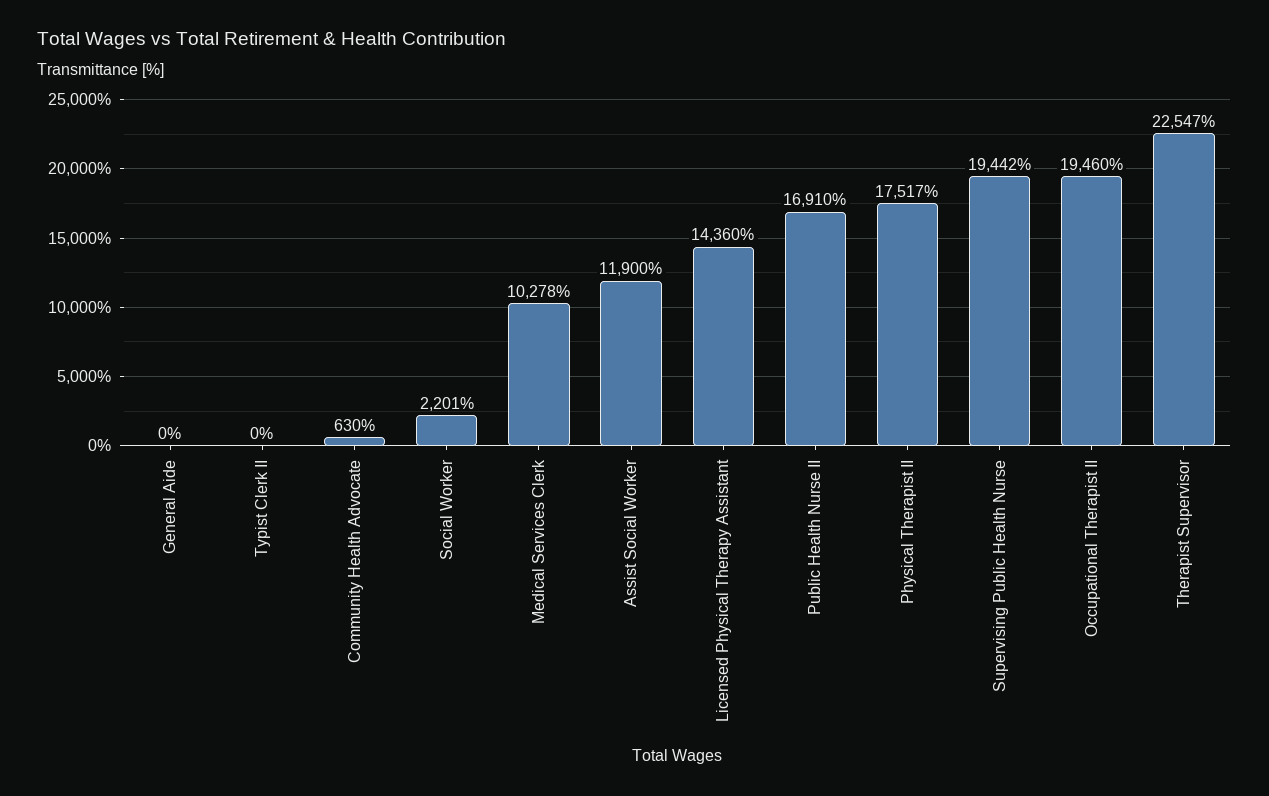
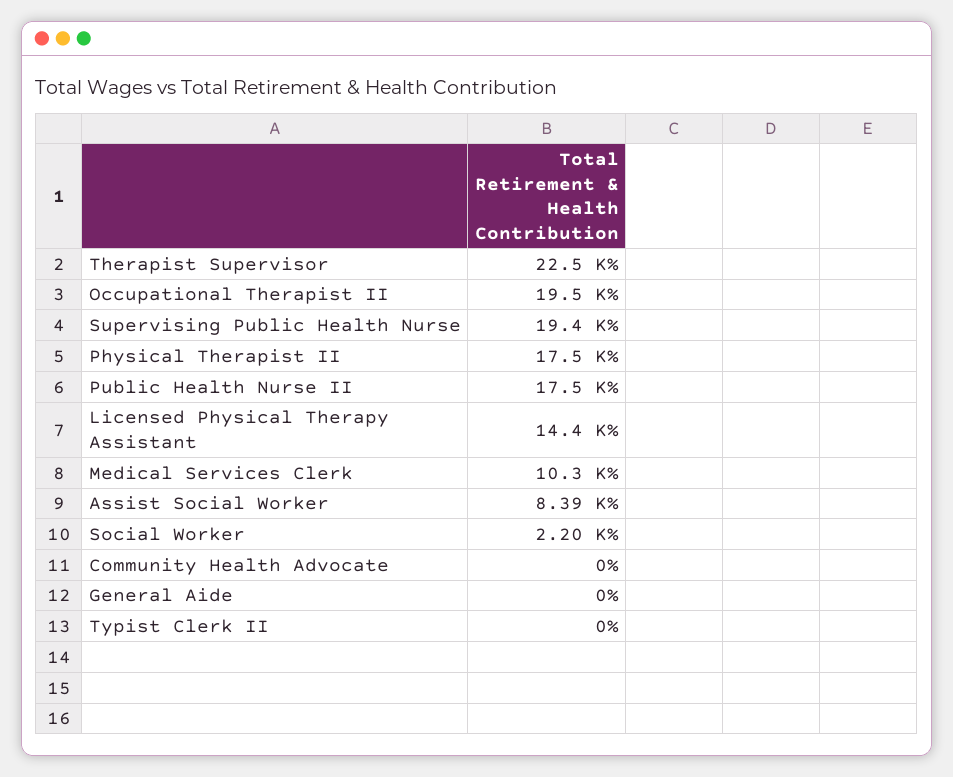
  {
    "General Aide": 0,
    "Typist Clerk II": 0,
-   "Community Health Advocate": 630,
+   "Community Health Advocate": 0,
    "Social Worker": 2201,
    "Medical Services Clerk": 10278,
-   "Assist Social Worker": 11900,
+   "Assist Social Worker": 8390,
    "Licensed Physical Therapy Assistant": 14360,
-   "Public Health Nurse II": 16910,
+   "Public Health Nurse II": 17500,
    "Physical Therapist II": 17517,
    "Supervising Public Health Nurse": 19442,
    "Occupational Therapist II": 19460,
    "Therapist Supervisor": 22547
  }

